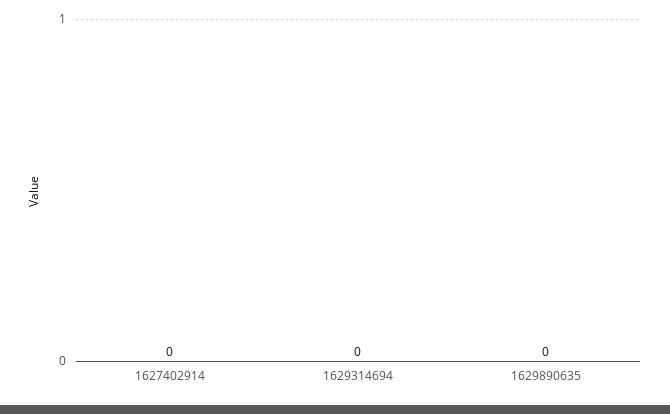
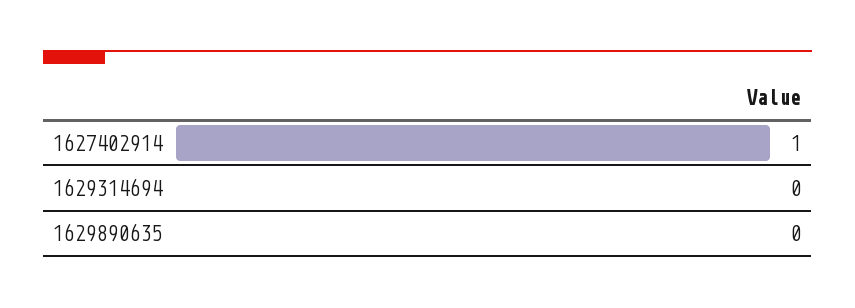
  {
-   "1627402914": 0,
+   "1627402914": 1,
    "1629314694": 0,
    "1629890635": 0
  }

